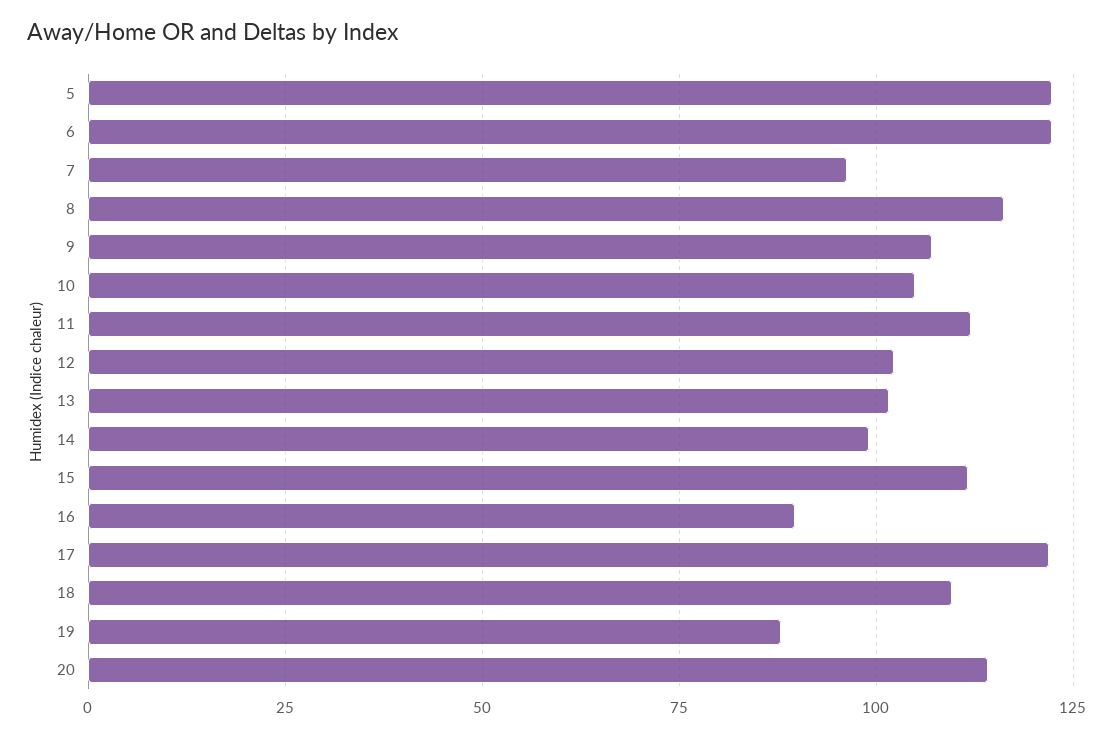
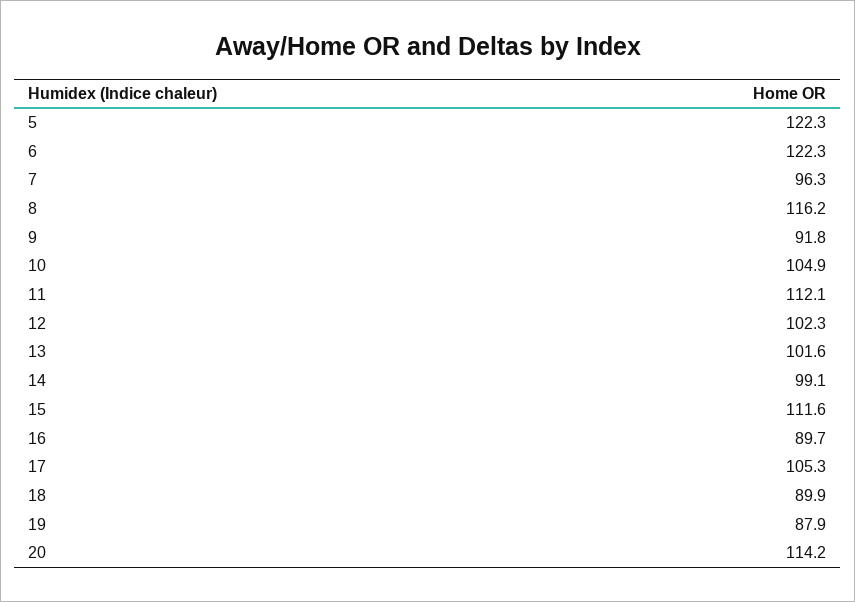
  {
    "5": 122.3,
    "6": 122.3,
    "7": 96.3,
    "8": 116.2,
-   "9": 107.5,
+   "9": 91.8,
    "10": 104.9,
    "11": 112.1,
    "12": 102.3,
    "13": 101.6,
    "14": 99.1,
    "15": 111.6,
    "16": 89.7,
-   "17": 122.5,
+   "17": 105.3,
-   "18": 110,
+   "18": 89.9,
    "19": 87.9,
    "20": 114.2
  }

